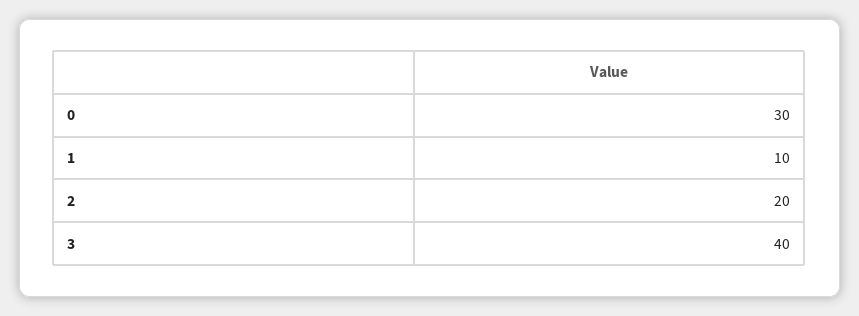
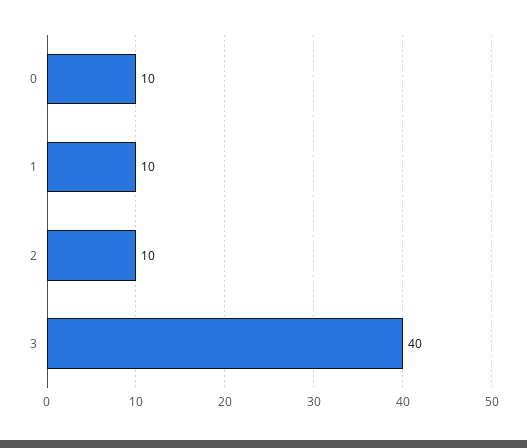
  {
-   "0": 30,
+   "0": 10,
    "1": 10,
-   "2": 20,
+   "2": 10,
    "3": 40
  }

